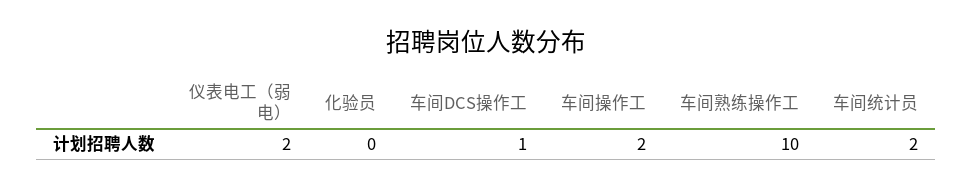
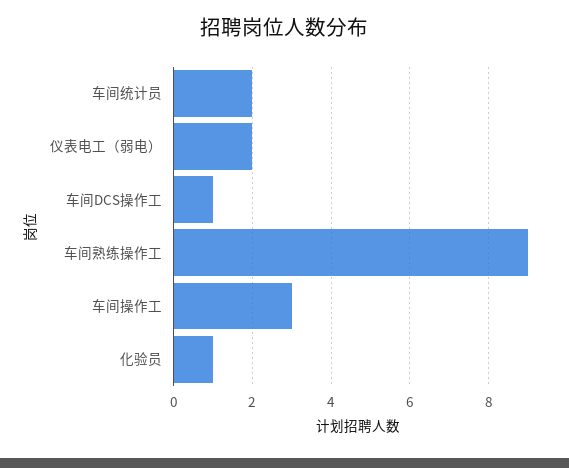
  {
    "仪表电工（弱电）": 2,
-   "化验员": 0,
+   "化验员": 1,
    "车间DCS操作工": 1,
-   "车间操作工": 2,
+   "车间操作工": 3,
-   "车间熟练操作工": 10,
+   "车间熟练操作工": 9,
    "车间统计员": 2
  }

